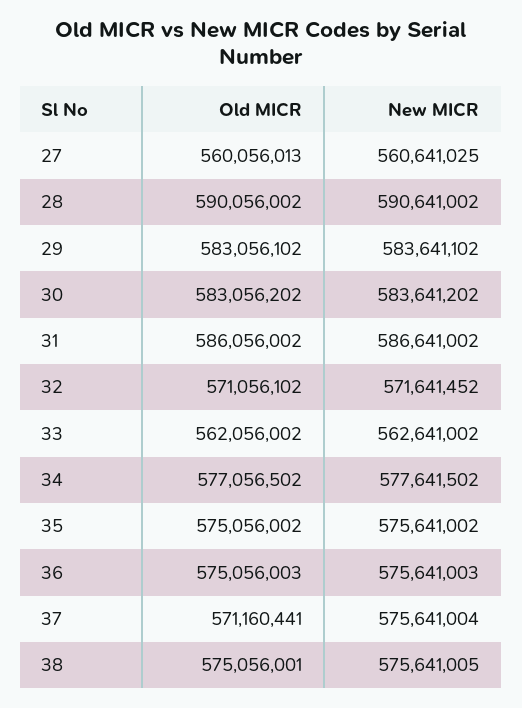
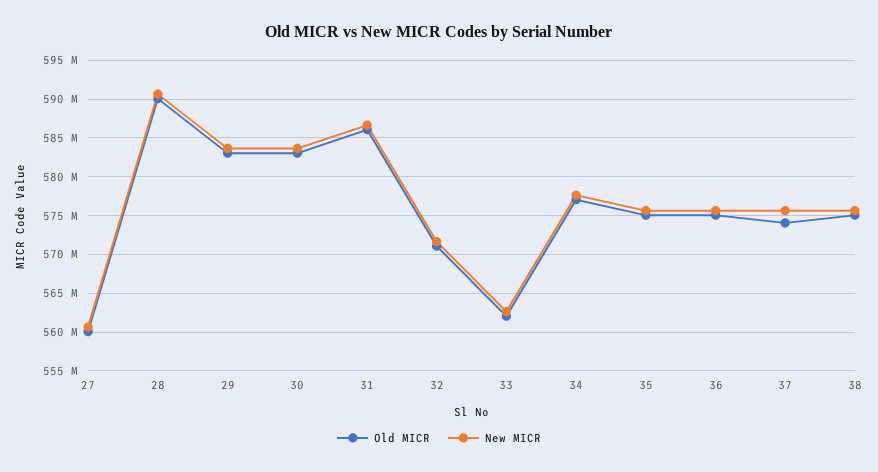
  {
    "Old MICR": {
      "27": 560056013,
      "28": 590056002,
      "29": 583056102,
      "30": 583056202,
      "31": 586056002,
      "32": 571056102,
      "33": 562056002,
      "34": 577056502,
      "35": 575056002,
      "36": 575056003,
-     "37": 571160441,
+     "37": 574000000,
      "38": 575056001
    },
    "New MICR": {
      "27": 560641025,
      "28": 590641002,
      "29": 583641102,
      "30": 583641202,
      "31": 586641002,
      "32": 571641452,
      "33": 562641002,
      "34": 577641502,
      "35": 575641002,
      "36": 575641003,
      "37": 575641004,
      "38": 575641005
    }
  }

